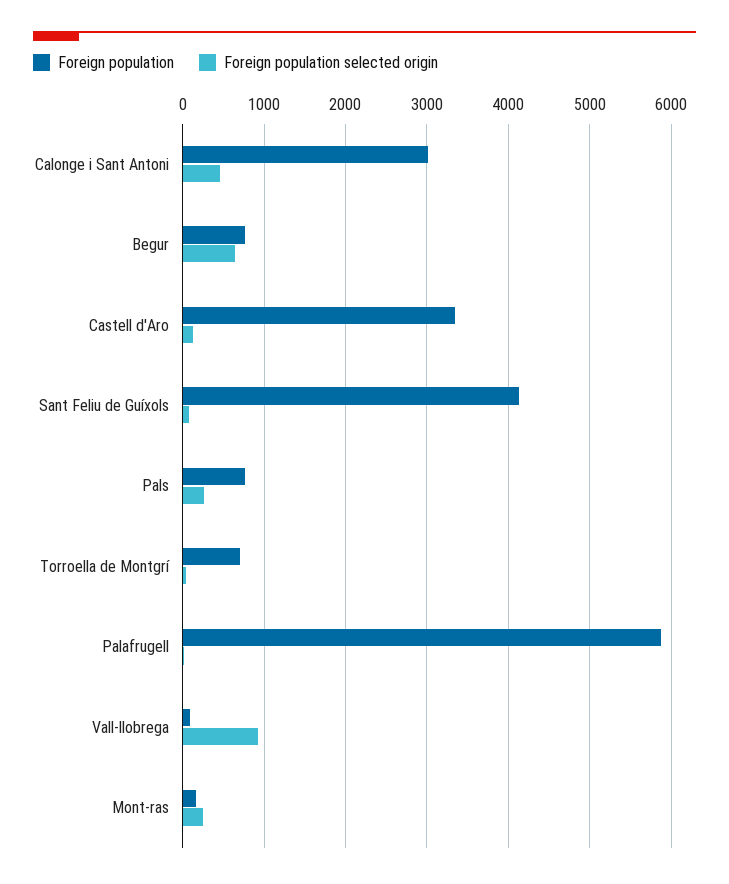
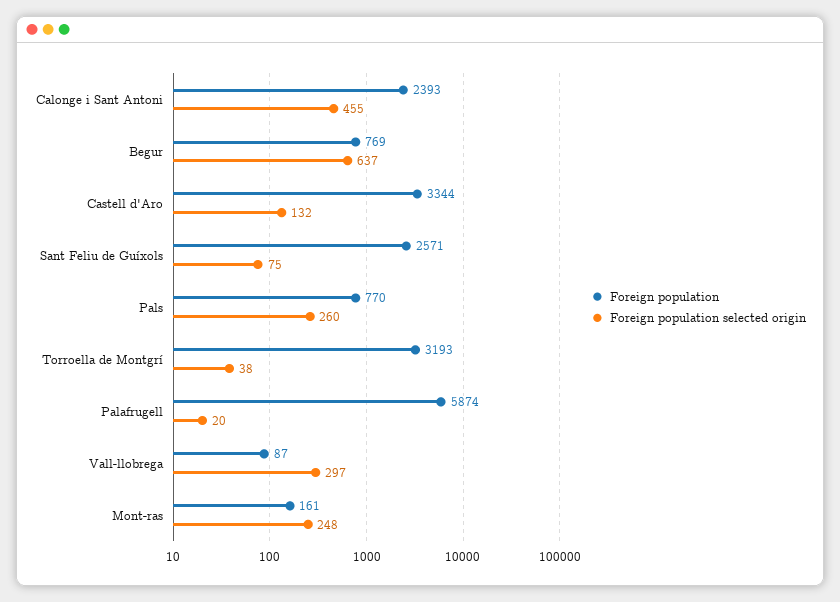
  {
    "Foreign population": {
-     "Calonge i Sant Antoni": 3000,
+     "Calonge i Sant Antoni": 2393,
      "Begur": 769,
      "Castell d'Aro": 3344,
-     "Sant Feliu de Guíxols": 4100,
+     "Sant Feliu de Guíxols": 2571,
      "Pals": 770,
-     "Torroella de Montgrí": 700,
+     "Torroella de Montgrí": 3193,
      "Palafrugell": 5874,
      "Vall-llobrega": 87,
      "Mont-ras": 161
    },
    "Foreign population selected origin": {
      "Calonge i Sant Antoni": 455,
      "Begur": 637,
      "Castell d'Aro": 132,
      "Sant Feliu de Guíxols": 75,
      "Pals": 260,
      "Torroella de Montgrí": 38,
      "Palafrugell": 20,
-     "Vall-llobrega": 900,
+     "Vall-llobrega": 297,
      "Mont-ras": 248
    }
  }

